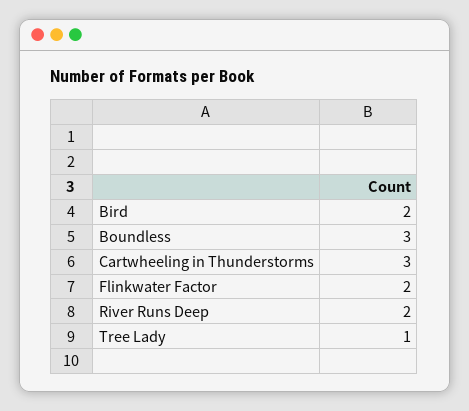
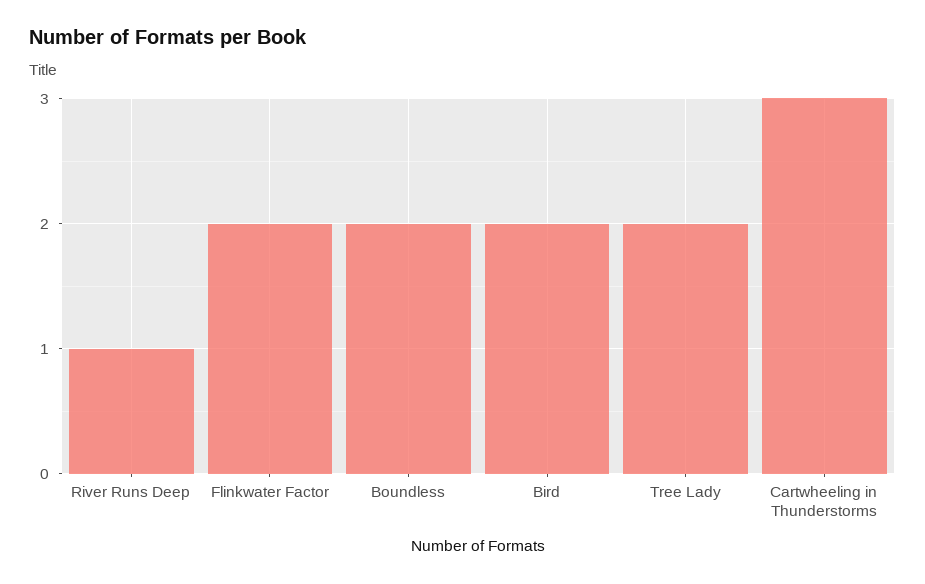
  {
    "Bird": 2,
-   "Boundless": 3,
+   "Boundless": 2,
    "Cartwheeling in Thunderstorms": 3,
    "Flinkwater Factor": 2,
-   "River Runs Deep": 2,
+   "River Runs Deep": 1,
-   "Tree Lady": 1
+   "Tree Lady": 2
  }

